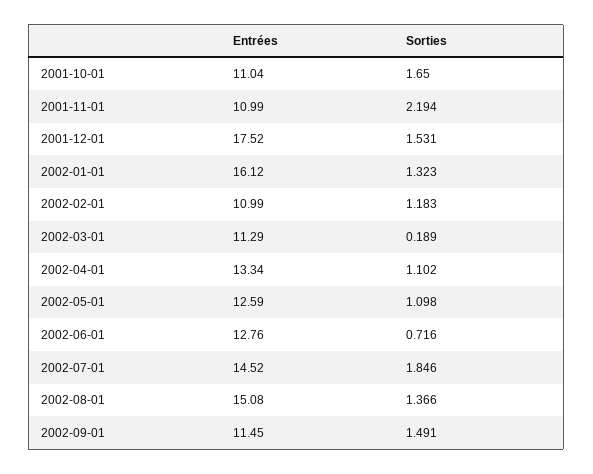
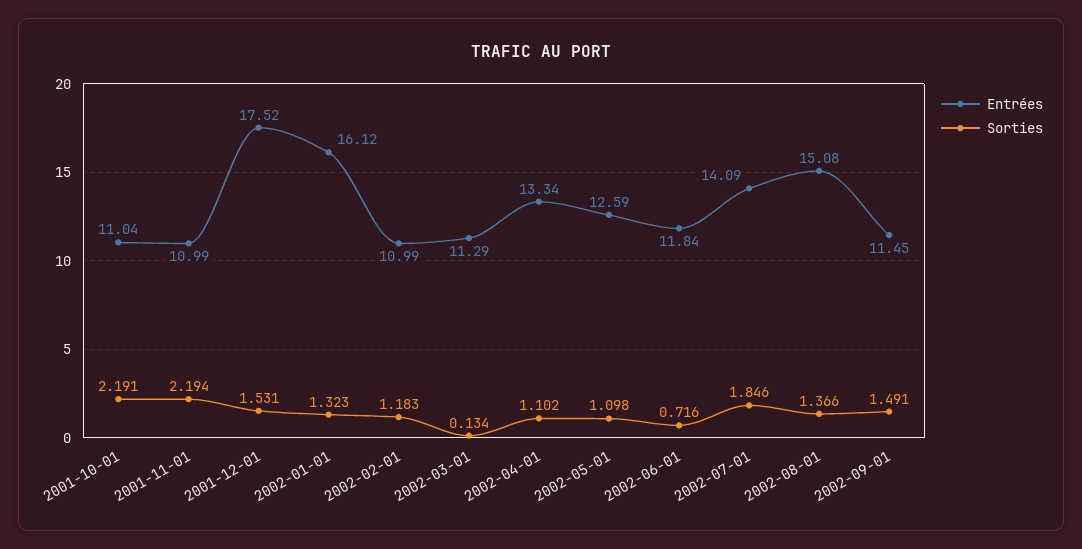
  {
    "Entrées": {
      "2001-10-01": 11.04,
      "2001-11-01": 10.99,
      "2001-12-01": 17.52,
      "2002-01-01": 16.12,
      "2002-02-01": 10.99,
      "2002-03-01": 11.29,
      "2002-04-01": 13.34,
      "2002-05-01": 12.59,
-     "2002-06-01": 12.76,
+     "2002-06-01": 11.84,
-     "2002-07-01": 14.52,
+     "2002-07-01": 14.09,
      "2002-08-01": 15.08,
      "2002-09-01": 11.45
    },
    "Sorties": {
-     "2001-10-01": 1.65,
+     "2001-10-01": 2.191,
      "2001-11-01": 2.194,
      "2001-12-01": 1.531,
      "2002-01-01": 1.323,
      "2002-02-01": 1.183,
-     "2002-03-01": 0.189,
+     "2002-03-01": 0.134,
      "2002-04-01": 1.102,
      "2002-05-01": 1.098,
      "2002-06-01": 0.716,
      "2002-07-01": 1.846,
      "2002-08-01": 1.366,
      "2002-09-01": 1.491
    }
  }

